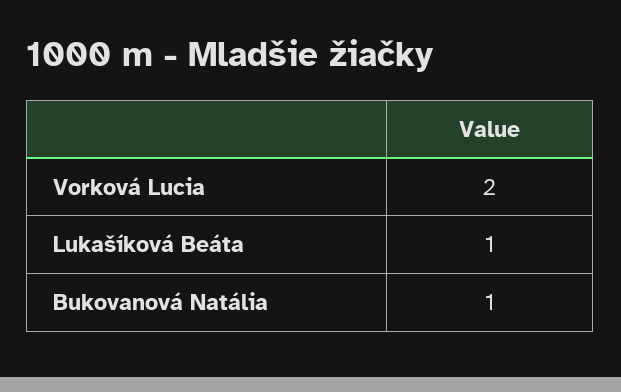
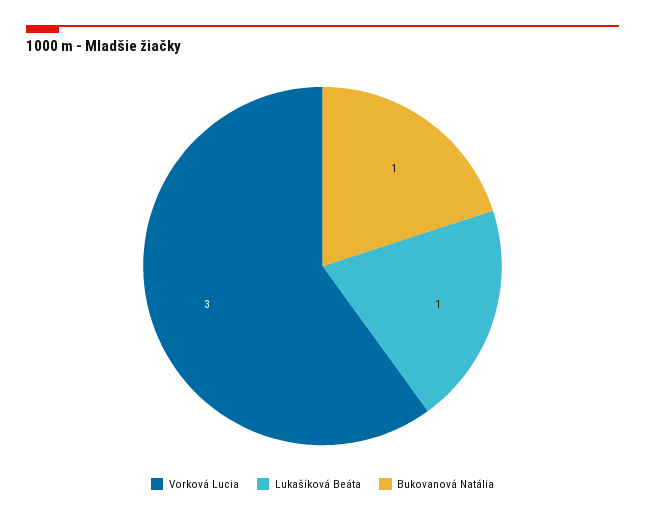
  {
-   "Vorková Lucia": 2,
+   "Vorková Lucia": 3,
    "Lukašíková Beáta": 1,
    "Bukovanová Natália": 1
  }

